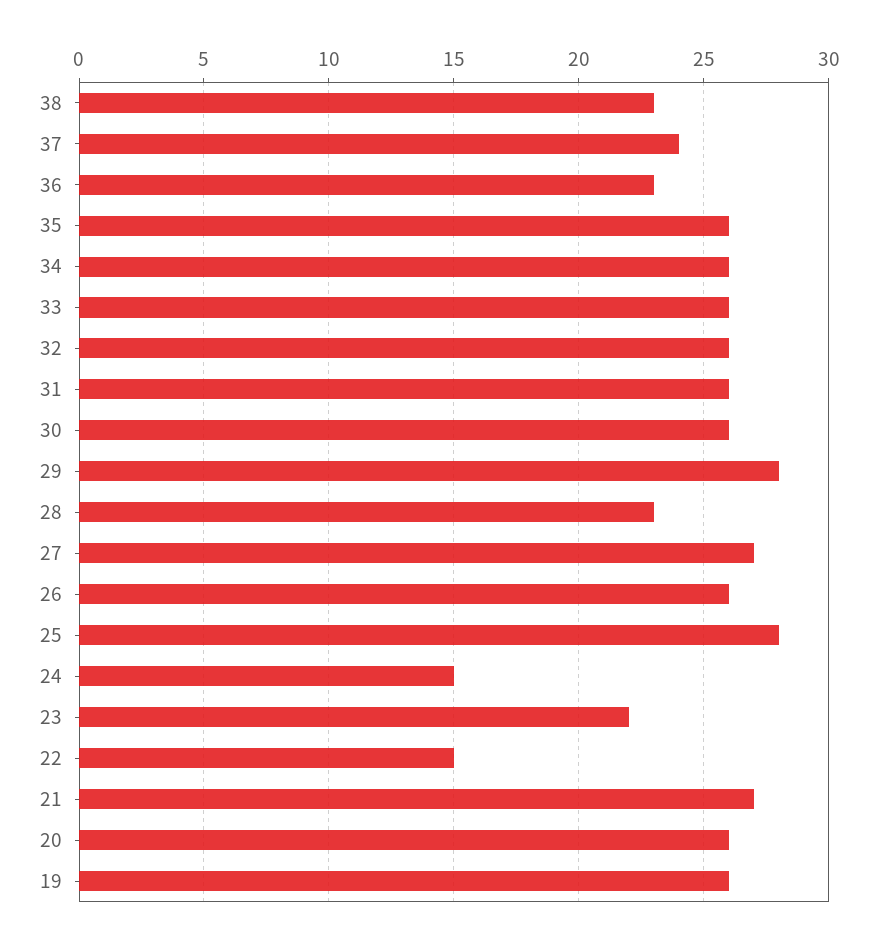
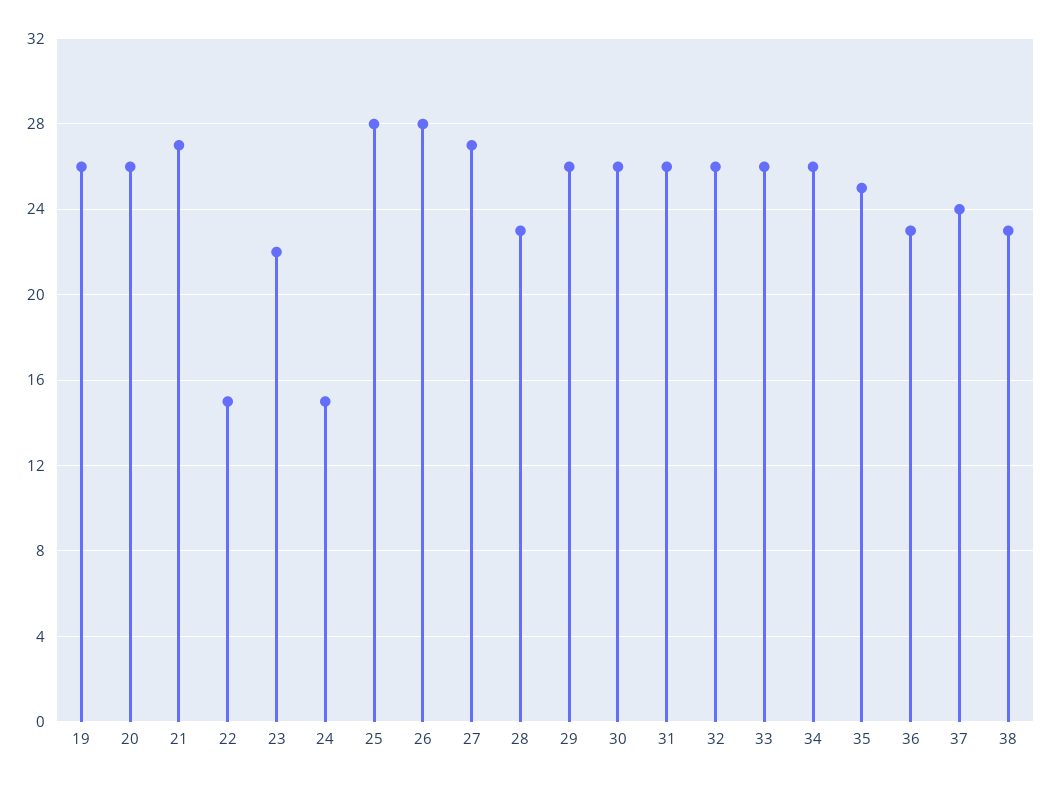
  {
    "38": 23,
    "37": 24,
    "36": 23,
-   "35": 26,
+   "35": 25,
    "34": 26,
    "33": 26,
    "32": 26,
    "31": 26,
    "30": 26,
-   "29": 28,
+   "29": 26,
    "28": 23,
    "27": 27,
-   "26": 26,
+   "26": 28,
    "25": 28,
    "24": 15,
    "23": 22,
    "22": 15,
    "21": 27,
    "20": 26,
    "19": 26
  }

